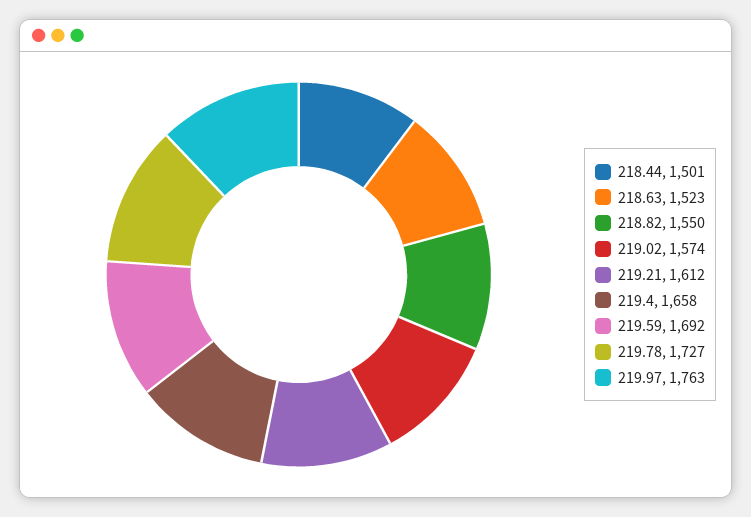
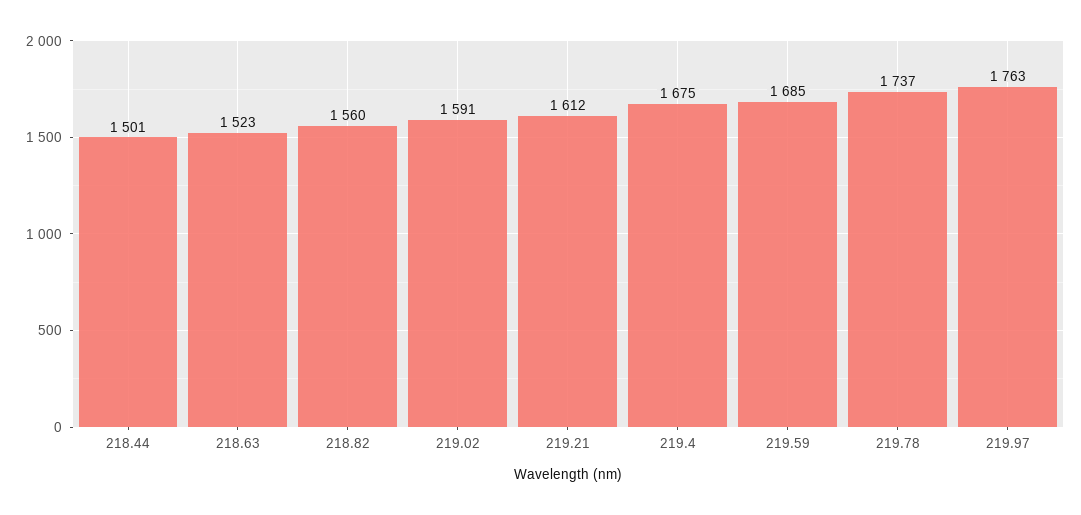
  {
    "218.44": 1501,
    "218.63": 1523,
-   "218.82": 1550,
+   "218.82": 1560,
-   "219.02": 1574,
+   "219.02": 1591,
    "219.21": 1612,
-   "219.4": 1658,
+   "219.4": 1675,
-   "219.59": 1692,
+   "219.59": 1685,
-   "219.78": 1727,
+   "219.78": 1737,
    "219.97": 1763
  }

